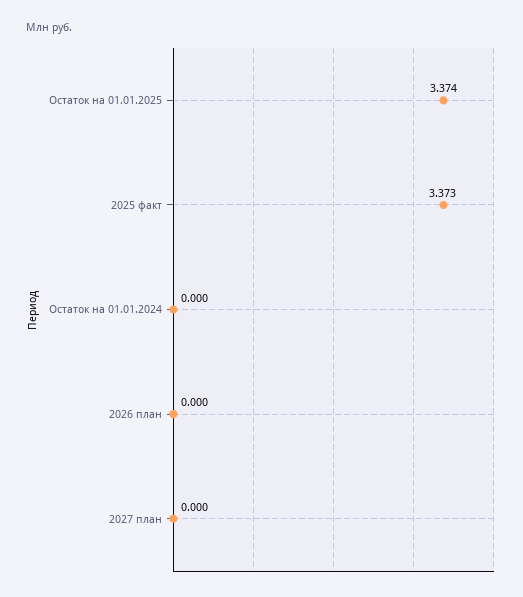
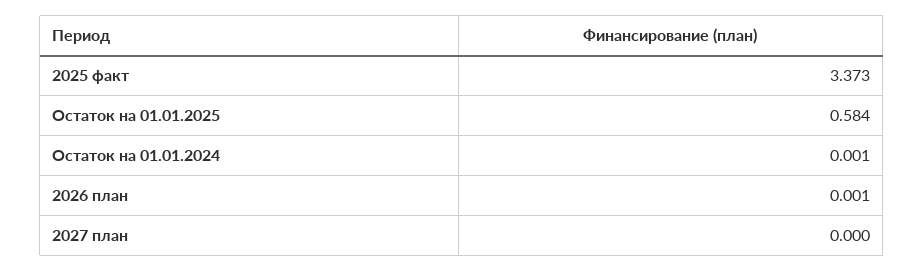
  {
-   "Остаток на 01.01.2025": 3.374,
+   "Остаток на 01.01.2025": 0.584,
    "2025 факт": 3.373,
-   "Остаток на 01.01.2024": 0,
+   "Остаток на 01.01.2024": 0.001,
-   "2026 план": 0,
+   "2026 план": 0.001,
    "2027 план": 0
  }

